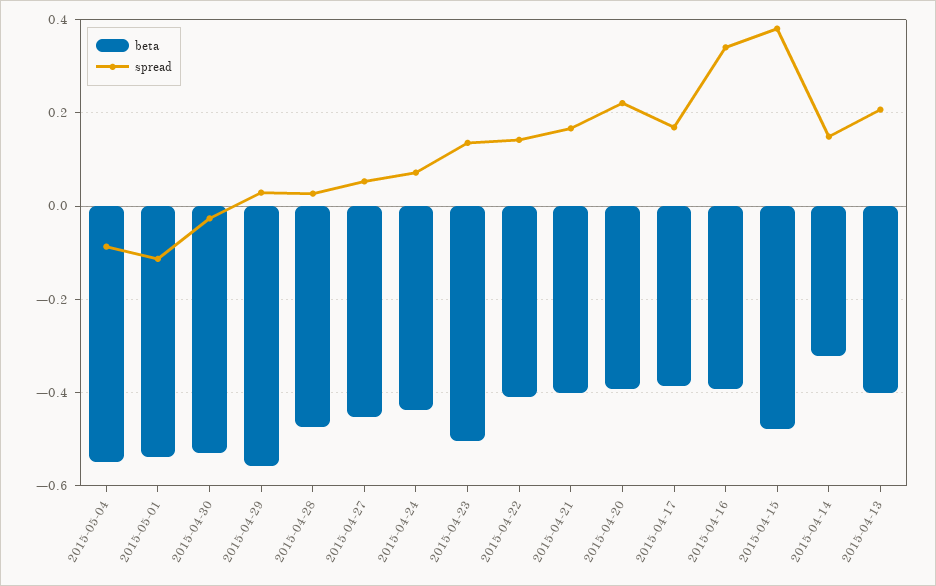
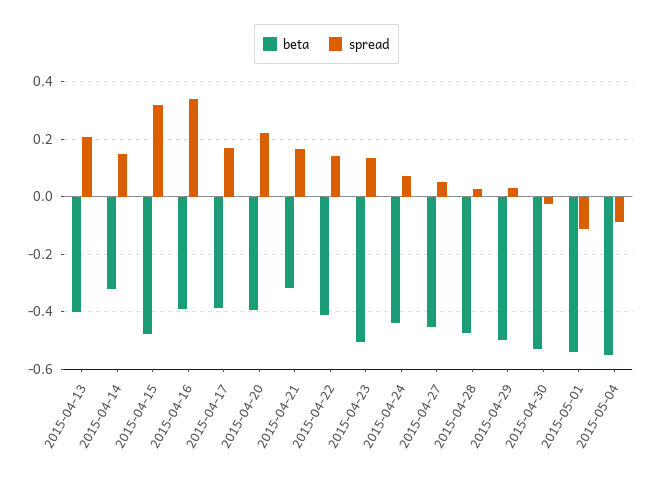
  {
    "beta": {
      "2015-05-04": -0.54,
      "2015-05-01": -0.54,
      "2015-04-30": -0.52,
-     "2015-04-29": -0.56,
+     "2015-04-29": -0.5,
      "2015-04-28": -0.48,
      "2015-04-27": -0.46,
      "2015-04-24": -0.44,
      "2015-04-23": -0.5,
      "2015-04-22": -0.4,
-     "2015-04-21": -0.4,
+     "2015-04-21": -0.325,
      "2015-04-20": -0.4,
      "2015-04-17": -0.38,
      "2015-04-16": -0.4,
      "2015-04-15": -0.48,
      "2015-04-14": -0.32,
      "2015-04-13": -0.4
    },
    "spread": {
      "2015-05-04": -0.08,
      "2015-05-01": -0.12,
      "2015-04-30": -0.02,
      "2015-04-29": 0.02,
      "2015-04-28": 0.02,
      "2015-04-27": 0.06,
      "2015-04-24": 0.08,
      "2015-04-23": 0.14,
      "2015-04-22": 0.14,
      "2015-04-21": 0.16,
      "2015-04-20": 0.22,
      "2015-04-17": 0.16,
      "2015-04-16": 0.34,
-     "2015-04-15": 0.38,
+     "2015-04-15": 0.325,
      "2015-04-14": 0.14,
      "2015-04-13": 0.2
    }
  }

